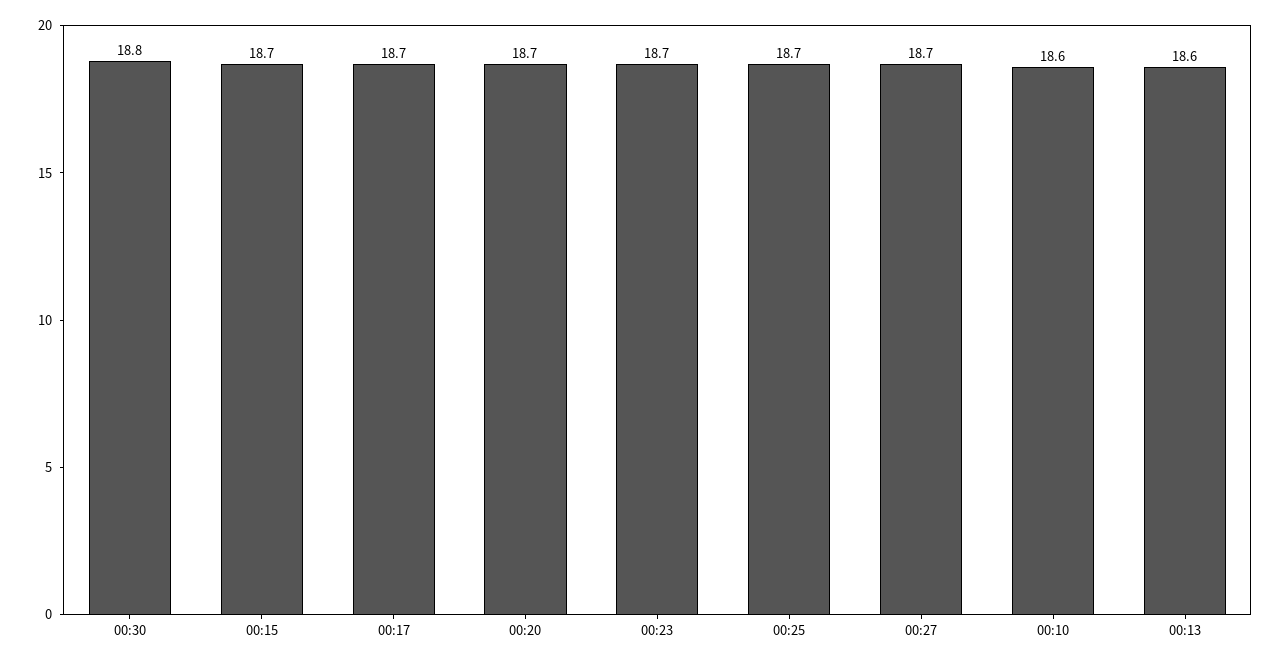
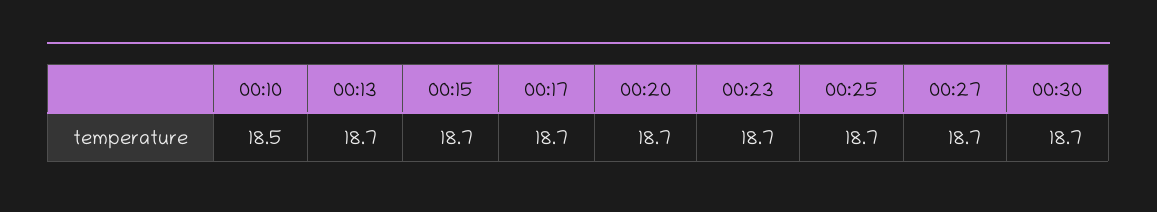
  {
-   "00:30": 18.8,
+   "00:30": 18.7,
    "00:15": 18.7,
    "00:17": 18.7,
    "00:20": 18.7,
    "00:23": 18.7,
    "00:25": 18.7,
    "00:27": 18.7,
-   "00:10": 18.6,
+   "00:10": 18.5,
-   "00:13": 18.6
+   "00:13": 18.7
  }

